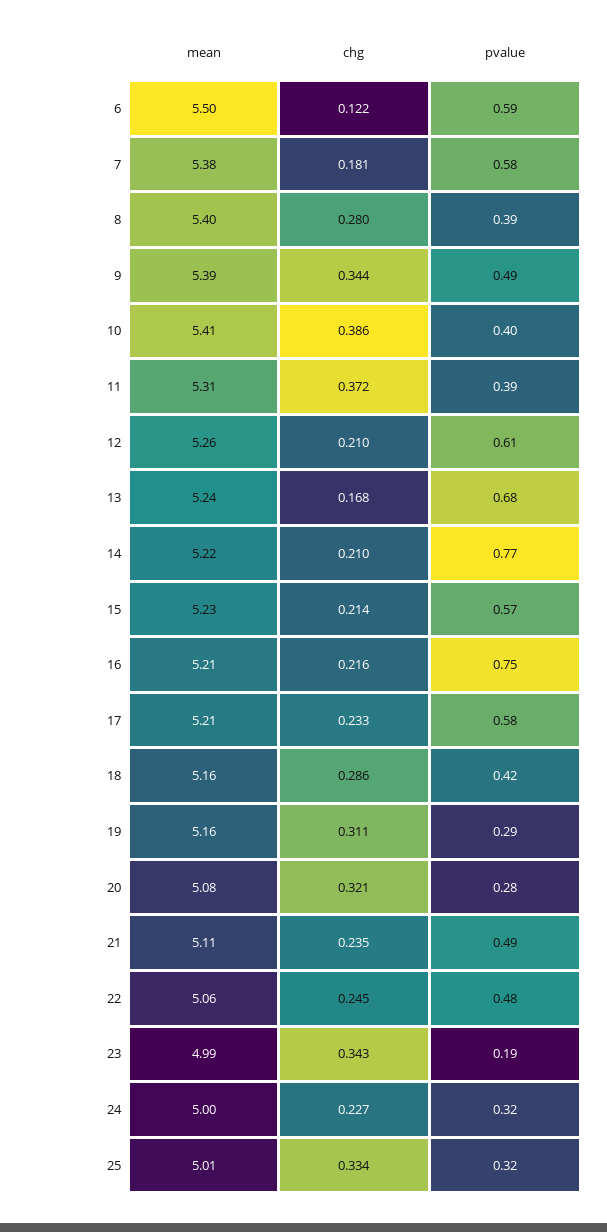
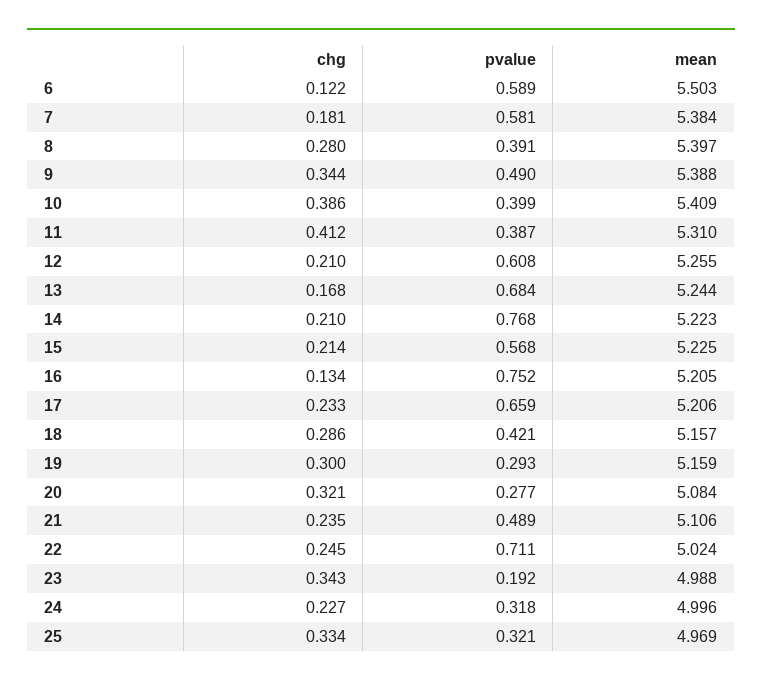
  {
    "mean": {
      "6": 5.503,
      "7": 5.384,
      "8": 5.397,
      "9": 5.388,
      "10": 5.409,
      "11": 5.31,
      "12": 5.255,
      "13": 5.244,
      "14": 5.223,
      "15": 5.225,
      "16": 5.205,
      "17": 5.206,
      "18": 5.157,
      "19": 5.159,
      "20": 5.084,
      "21": 5.106,
-     "22": 5.06,
+     "22": 5.024,
      "23": 4.988,
      "24": 4.996,
-     "25": 5.01
+     "25": 4.969
    },
    "chg": {
      "6": 0.122,
      "7": 0.181,
      "8": 0.28,
      "9": 0.344,
      "10": 0.386,
-     "11": 0.372,
+     "11": 0.412,
      "12": 0.21,
      "13": 0.168,
      "14": 0.21,
      "15": 0.214,
-     "16": 0.216,
+     "16": 0.134,
      "17": 0.233,
      "18": 0.286,
-     "19": 0.311,
+     "19": 0.3,
      "20": 0.321,
      "21": 0.235,
      "22": 0.245,
      "23": 0.343,
      "24": 0.227,
      "25": 0.334
    },
    "pvalue": {
      "6": 0.589,
      "7": 0.581,
      "8": 0.391,
      "9": 0.49,
      "10": 0.399,
      "11": 0.387,
      "12": 0.608,
      "13": 0.684,
      "14": 0.768,
      "15": 0.568,
      "16": 0.752,
-     "17": 0.58,
+     "17": 0.659,
      "18": 0.421,
      "19": 0.293,
      "20": 0.277,
      "21": 0.489,
-     "22": 0.48,
+     "22": 0.711,
      "23": 0.192,
      "24": 0.318,
      "25": 0.321
    }
  }

